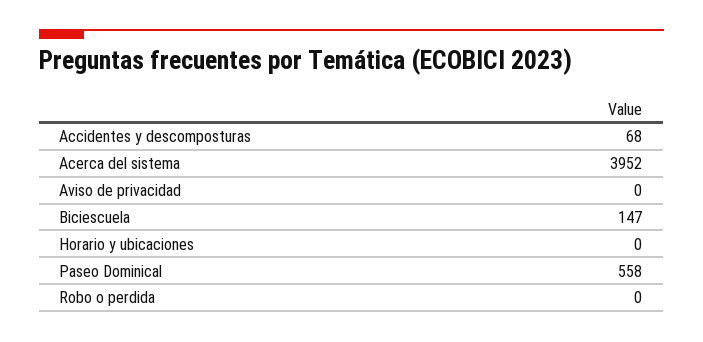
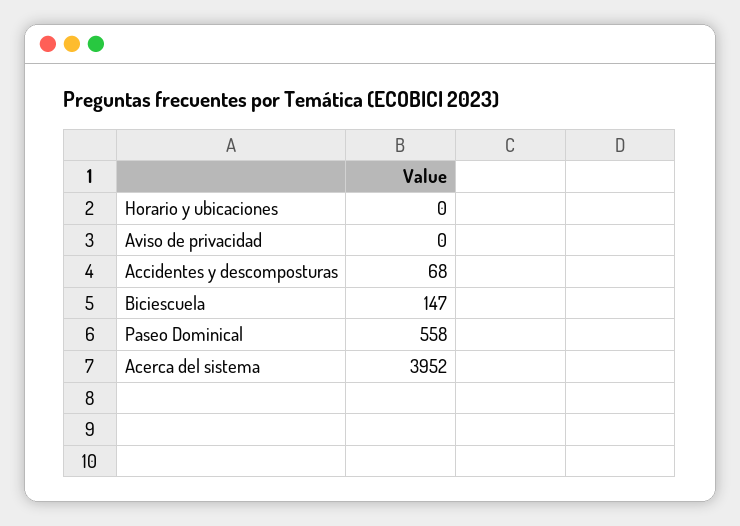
  {
    "Accidentes y descomposturas": 68,
    "Acerca del sistema": 3952,
    "Aviso de privacidad": 0,
    "Biciescuela": 147,
    "Horario y ubicaciones": 0,
-   "Paseo Dominical": 558,
+   "Paseo Dominical": 558
-   "Robo o perdida": 0
  }

